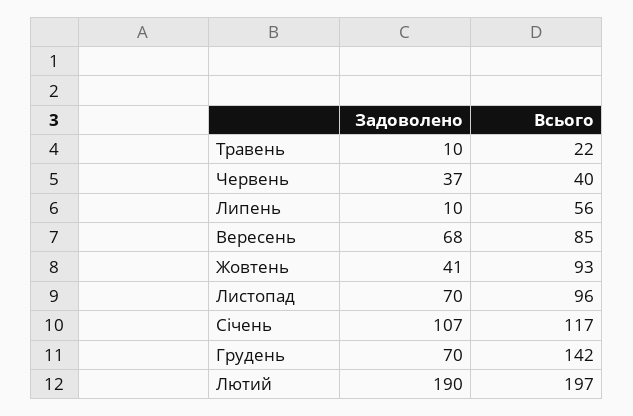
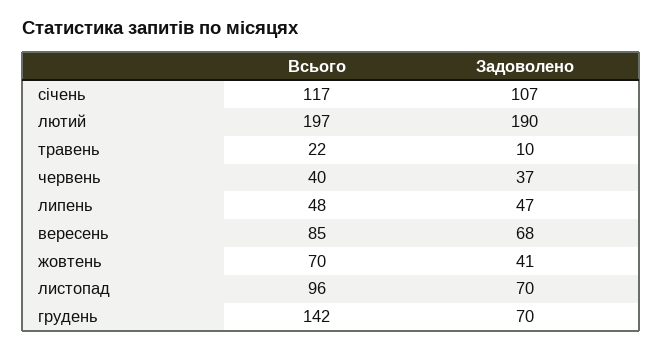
  {
    "Задоволено": {
      "Травень": 10,
      "Червень": 37,
-     "Липень": 10,
+     "Липень": 47,
      "Вересень": 68,
      "Жовтень": 41,
      "Листопад": 70,
      "Січень": 107,
      "Грудень": 70,
      "Лютий": 190
    },
    "Всього": {
      "Травень": 22,
      "Червень": 40,
-     "Липень": 56,
+     "Липень": 48,
      "Вересень": 85,
-     "Жовтень": 93,
+     "Жовтень": 70,
      "Листопад": 96,
      "Січень": 117,
      "Грудень": 142,
      "Лютий": 197
    }
  }

